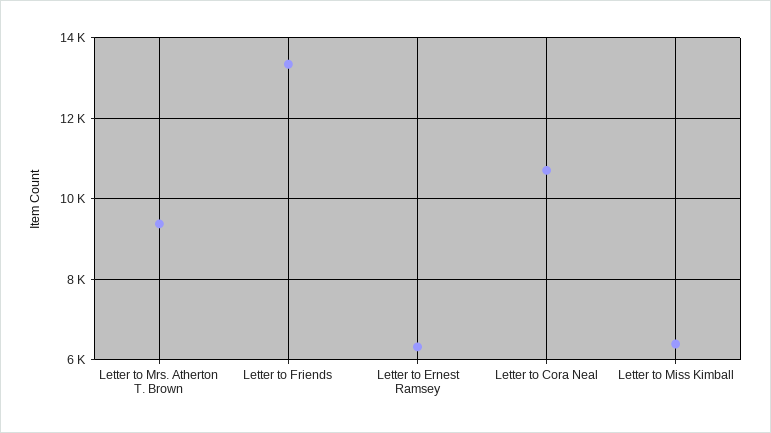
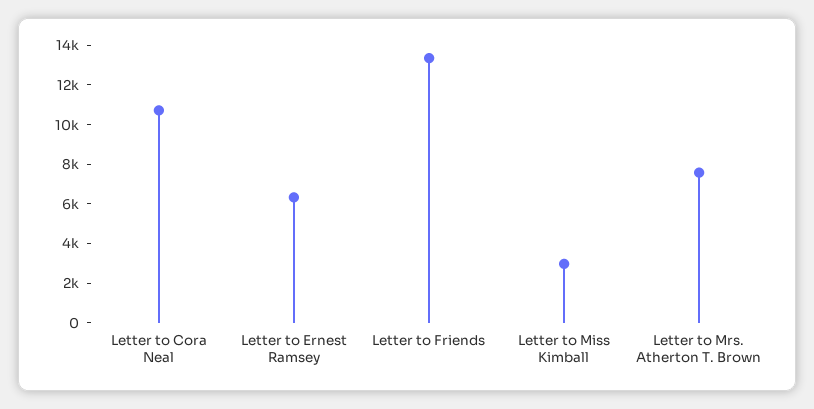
  {
-   "Letter to Mrs. Atherton T. Brown": 9400,
+   "Letter to Mrs. Atherton T. Brown": 7500,
    "Letter to Friends": 13400,
    "Letter to Ernest Ramsey": 6400,
    "Letter to Cora Neal": 10800,
-   "Letter to Miss Kimball": 6400
+   "Letter to Miss Kimball": 3000
  }

